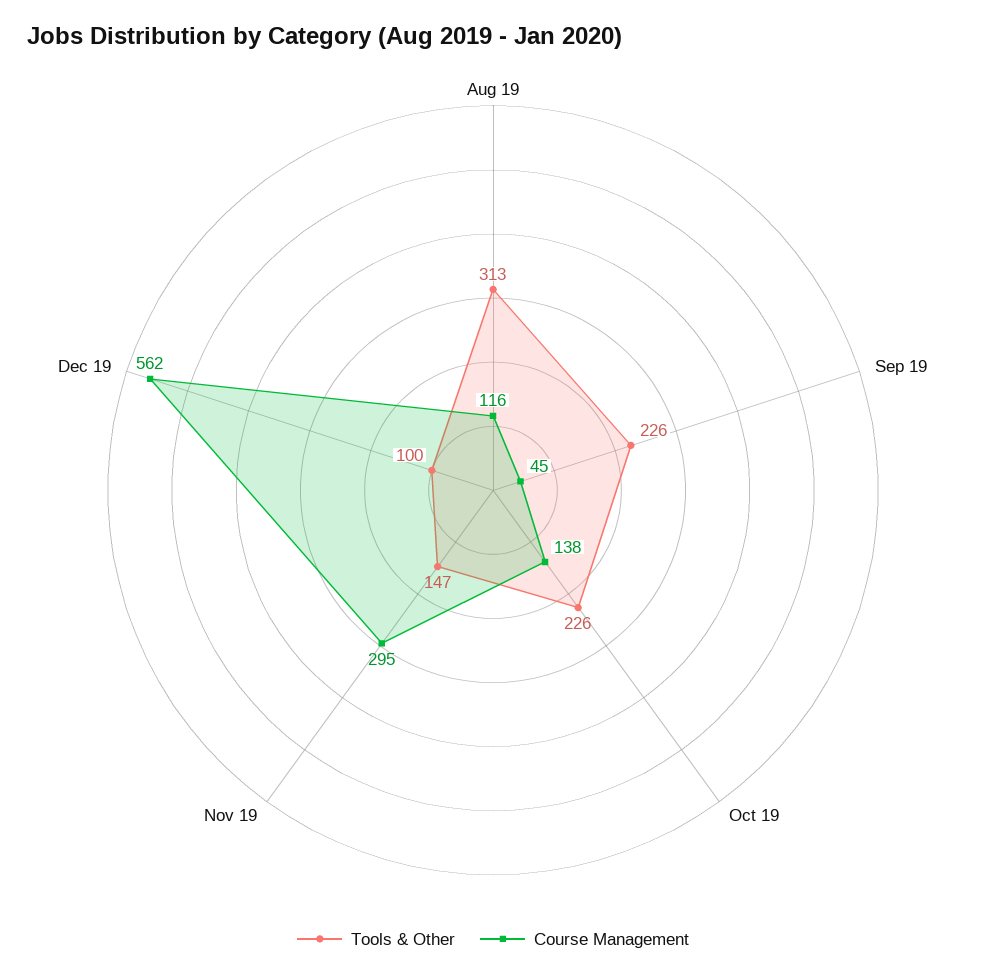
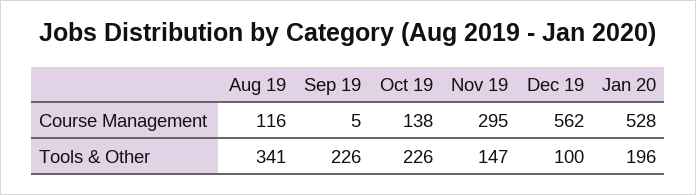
  {
    "Tools & Other": {
-     "Aug 19": 313,
+     "Aug 19": 341,
      "Sep 19": 226,
      "Oct 19": 226,
      "Nov 19": 147,
-     "Dec 19": 100
+     "Dec 19": 100,
+     "Jan 20": 196
    },
    "Course Management": {
      "Aug 19": 116,
-     "Sep 19": 45,
+     "Sep 19": 5,
      "Oct 19": 138,
      "Nov 19": 295,
-     "Dec 19": 562
+     "Dec 19": 562,
+     "Jan 20": 528
    }
  }

